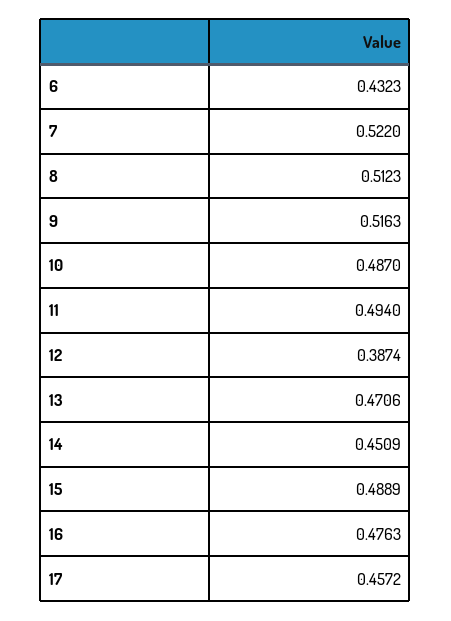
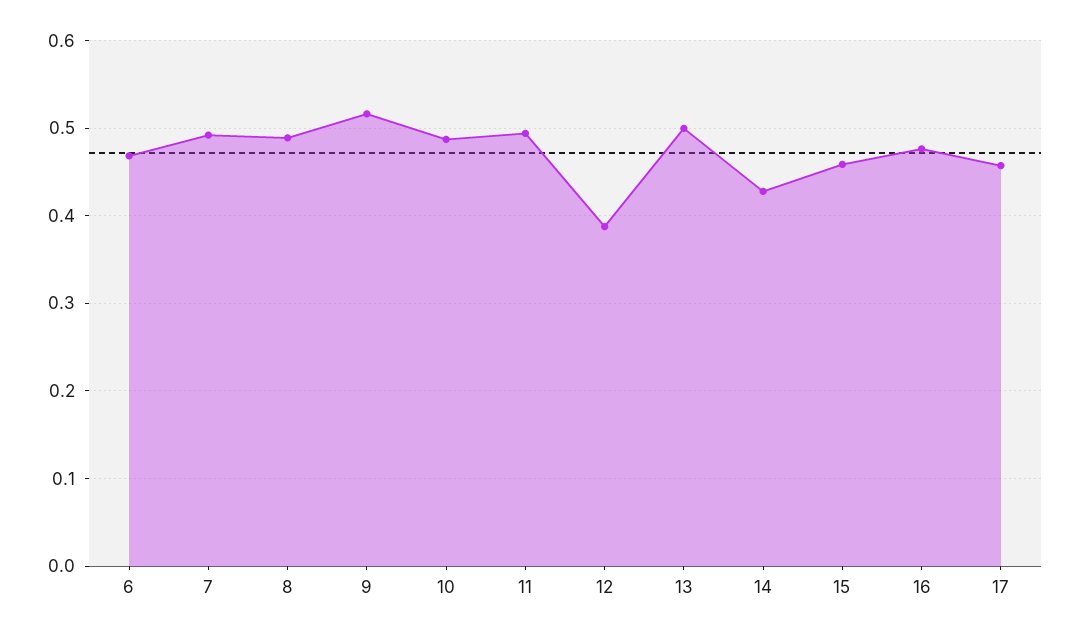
  {
-   "6": 0.4323,
+   "6": 0.47,
-   "7": 0.522,
+   "7": 0.49,
-   "8": 0.5123,
+   "8": 0.49,
    "9": 0.5163,
    "10": 0.487,
    "11": 0.494,
    "12": 0.3874,
-   "13": 0.4706,
+   "13": 0.5,
-   "14": 0.4509,
+   "14": 0.43,
-   "15": 0.4889,
+   "15": 0.46,
    "16": 0.4763,
    "17": 0.4572
  }

